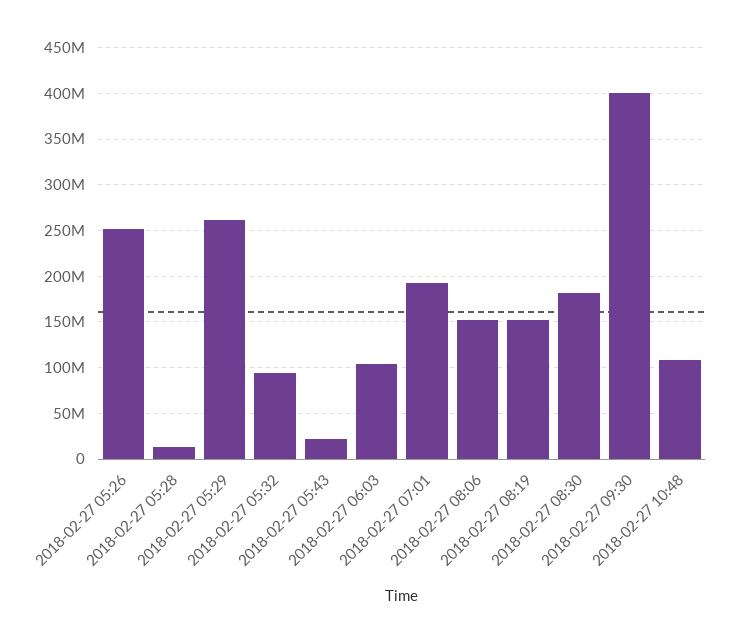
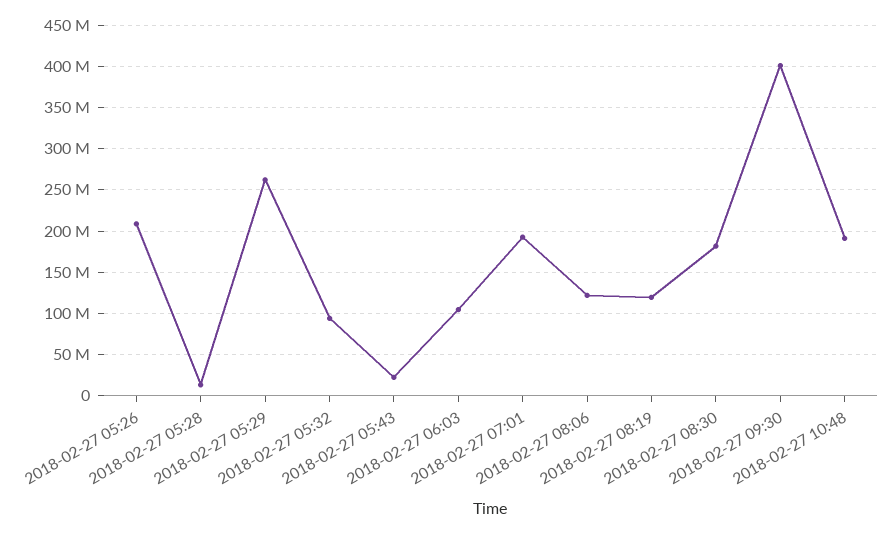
  {
-   "2018-02-27 05:26": 250000000,
+   "2018-02-27 05:26": 210000000,
    "2018-02-27 05:28": 10000000,
    "2018-02-27 05:29": 260000000,
    "2018-02-27 05:32": 90000000,
    "2018-02-27 05:43": 20000000,
    "2018-02-27 06:03": 100000000,
    "2018-02-27 07:01": 190000000,
-   "2018-02-27 08:06": 150000000,
+   "2018-02-27 08:06": 120000000,
-   "2018-02-27 08:19": 150000000,
+   "2018-02-27 08:19": 120000000,
    "2018-02-27 08:30": 180000000,
    "2018-02-27 09:30": 400000000,
-   "2018-02-27 10:48": 110000000
+   "2018-02-27 10:48": 190000000
  }

